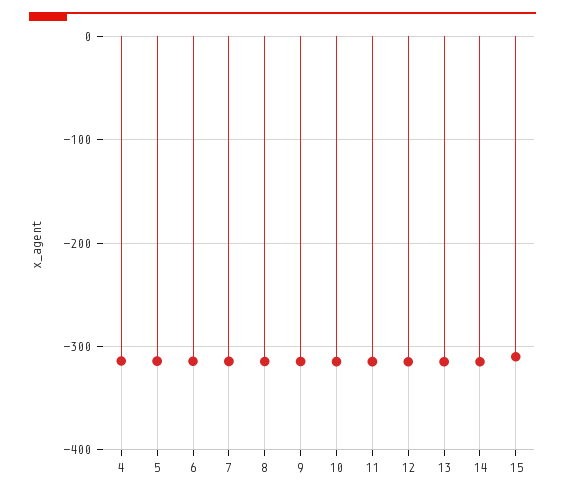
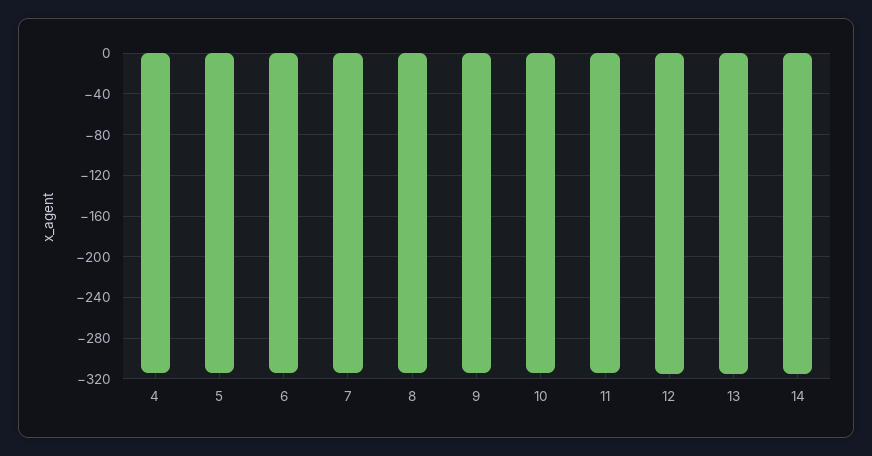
  {
    "4": -310,
    "5": -310,
    "6": -310,
    "7": -310,
    "8": -310,
    "9": -310,
    "10": -310,
    "11": -310,
    "12": -310,
    "13": -310,
-   "14": -310,
+   "14": -310
-   "15": -310
  }

